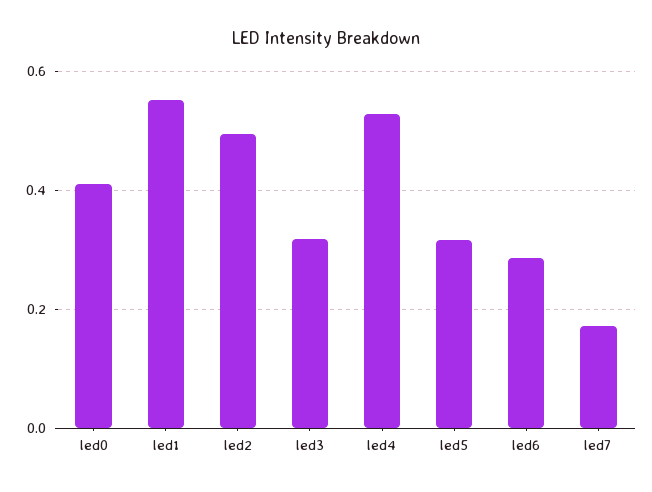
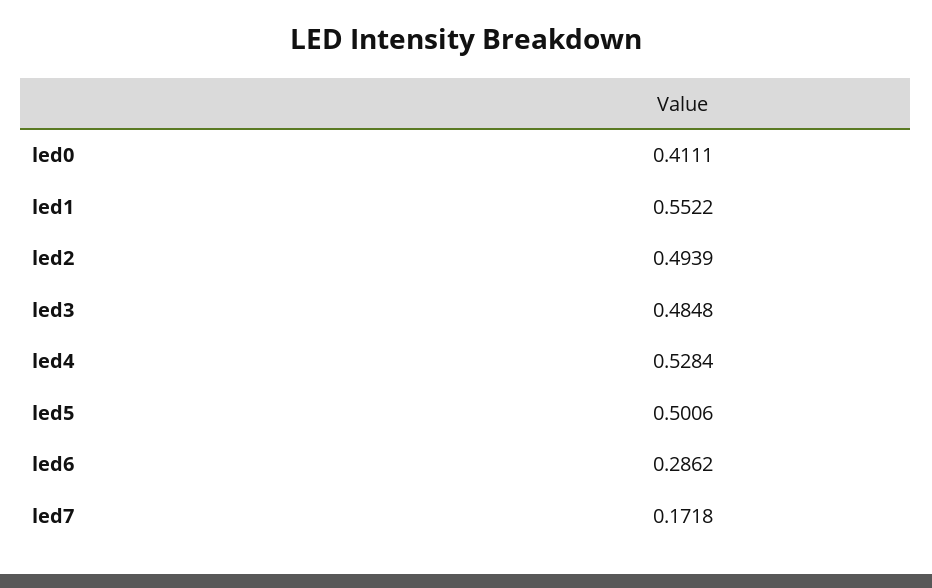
  {
    "led0": 0.4111,
    "led1": 0.5522,
    "led2": 0.4939,
-   "led3": 0.32,
+   "led3": 0.4848,
    "led4": 0.5284,
-   "led5": 0.32,
+   "led5": 0.5006,
    "led6": 0.2862,
    "led7": 0.1718
  }

